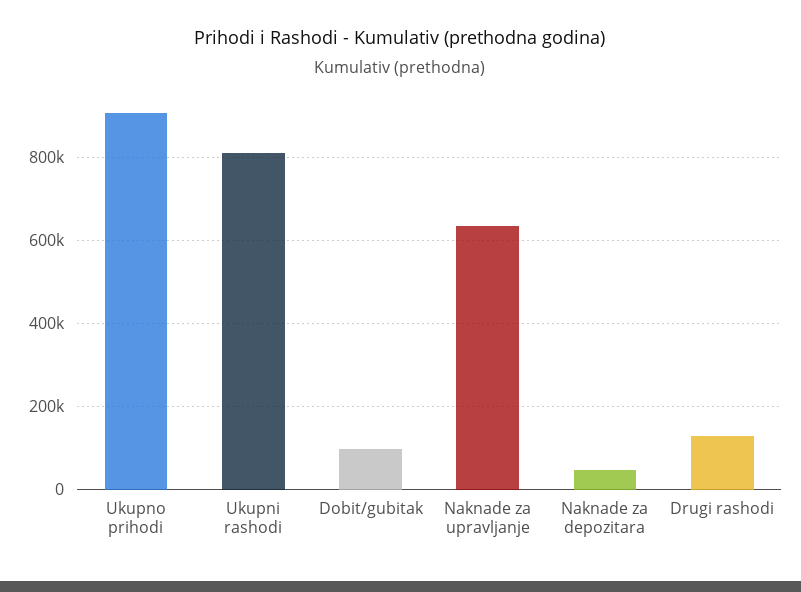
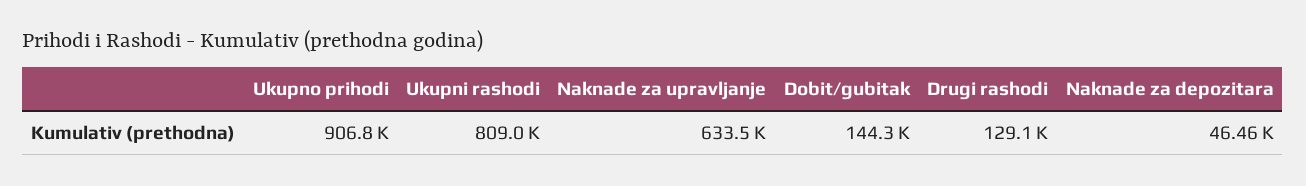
  {
    "Ukupno prihodi": 906800,
    "Ukupni rashodi": 809000,
-   "Dobit/gubitak": 100000,
+   "Dobit/gubitak": 144300,
    "Naknade za upravljanje": 633500,
    "Naknade za depozitara": 46460,
    "Drugi rashodi": 129100
  }

